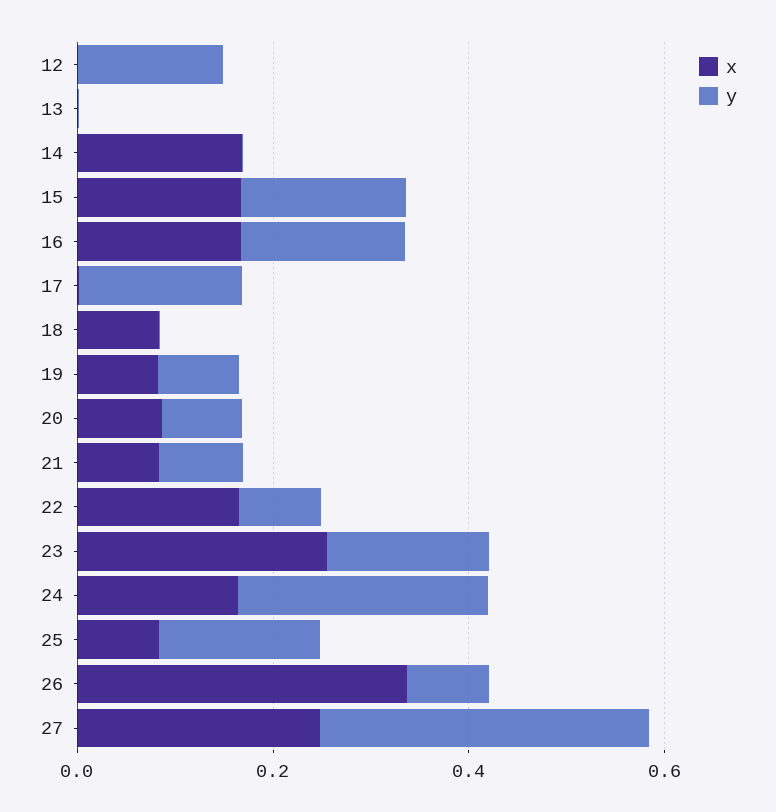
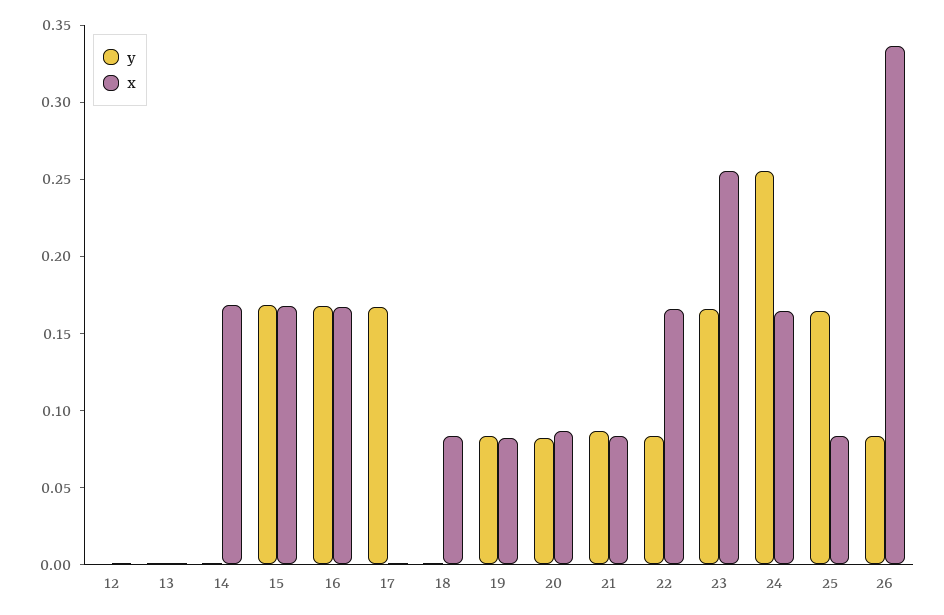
  {
    "x": {
      "12": 0,
      "13": 0,
      "14": 0.17,
      "15": 0.17,
      "16": 0.17,
      "17": 0,
      "18": 0.08,
      "19": 0.08,
      "20": 0.09,
      "21": 0.08,
      "22": 0.17,
      "23": 0.26,
      "24": 0.16,
      "25": 0.08,
-     "26": 0.34,
+     "26": 0.34
-     "27": 0.25
    },
    "y": {
-     "12": 0.15,
+     "12": 0,
      "13": 0,
      "14": 0,
      "15": 0.17,
      "16": 0.17,
      "17": 0.17,
      "18": 0,
      "19": 0.08,
      "20": 0.08,
      "21": 0.09,
      "22": 0.08,
      "23": 0.17,
      "24": 0.26,
      "25": 0.16,
-     "26": 0.08,
+     "26": 0.08
-     "27": 0.35
    }
  }

